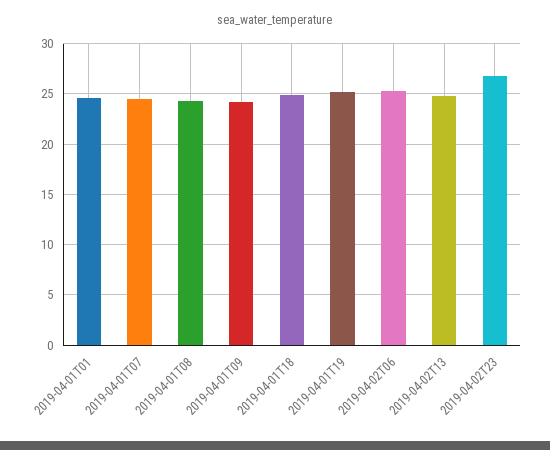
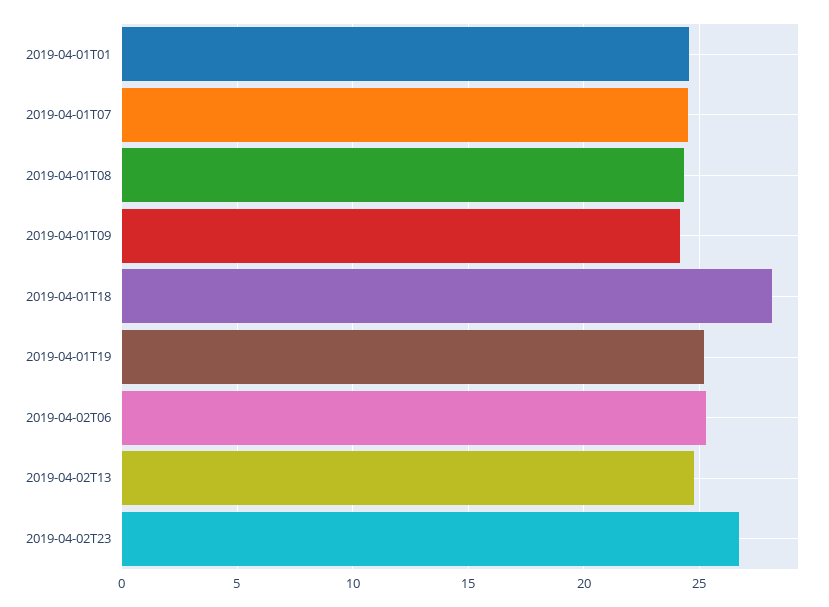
  {
    "2019-04-01T01": 24.5,
    "2019-04-01T07": 24.5,
    "2019-04-01T08": 24.5,
    "2019-04-01T09": 24,
-   "2019-04-01T18": 25,
+   "2019-04-01T18": 28,
    "2019-04-01T19": 25,
    "2019-04-02T06": 25.5,
    "2019-04-02T13": 25,
    "2019-04-02T23": 26.5
  }

